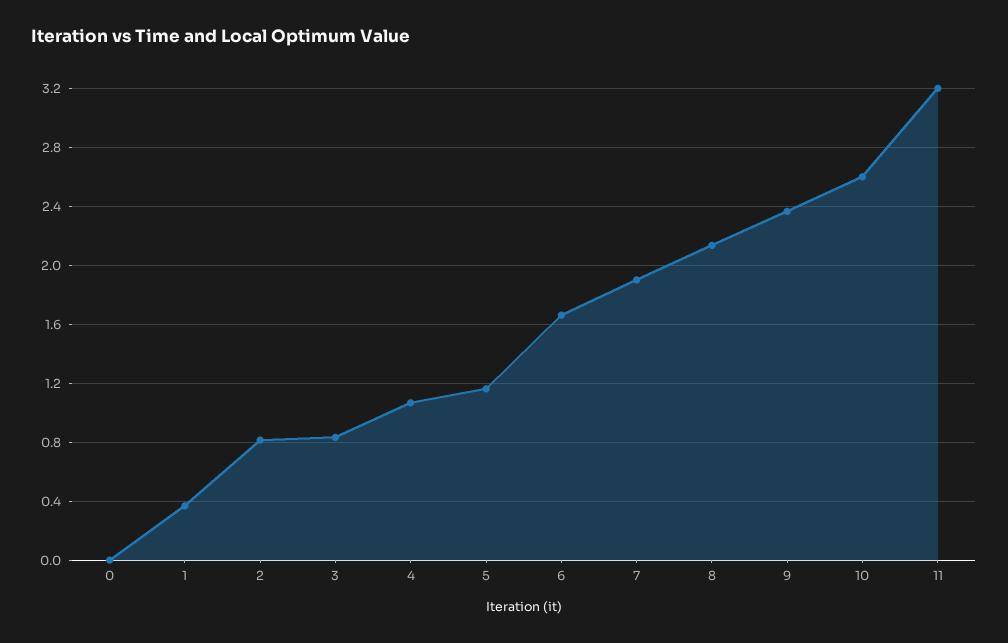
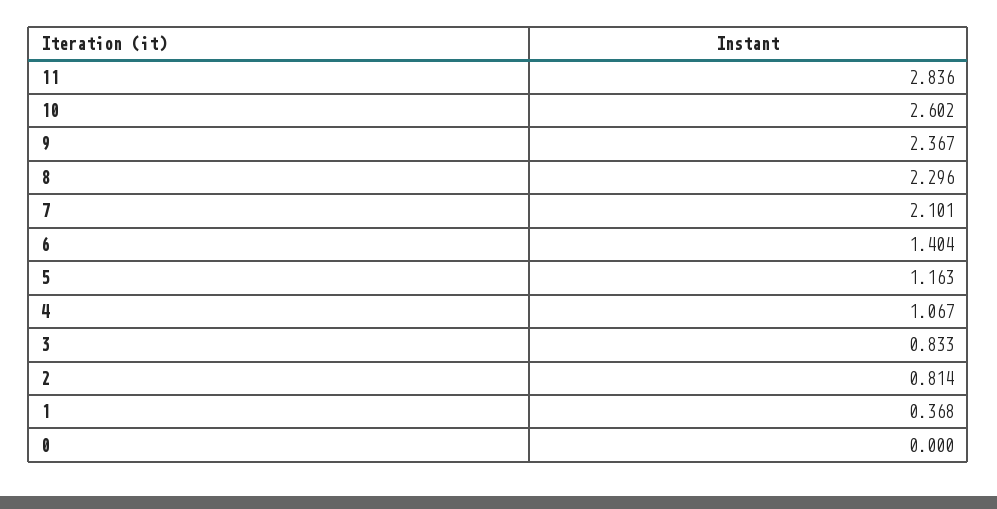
  {
    "0": 0,
    "1": 0.368,
    "2": 0.814,
    "3": 0.833,
    "4": 1.067,
    "5": 1.163,
-   "6": 1.65,
+   "6": 1.404,
-   "7": 1.9,
+   "7": 2.101,
-   "8": 2.15,
+   "8": 2.296,
    "9": 2.367,
    "10": 2.602,
-   "11": 3.2
+   "11": 2.836
  }

